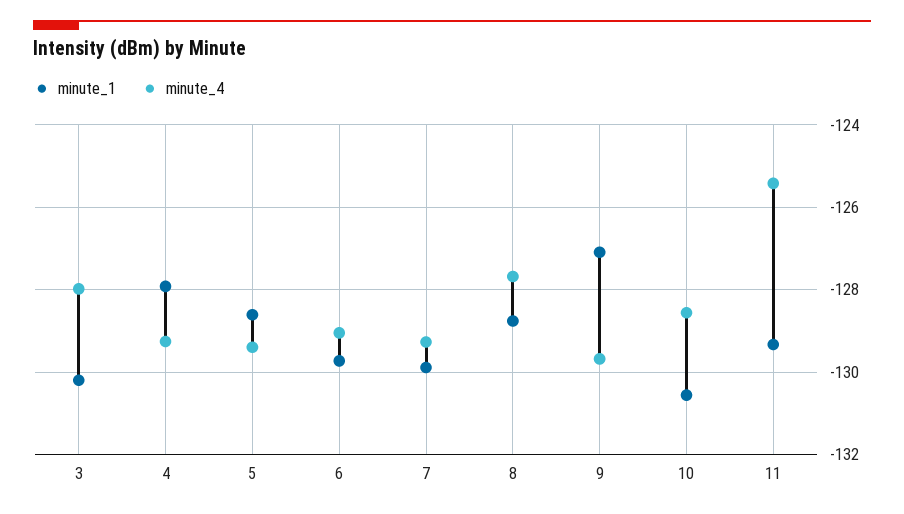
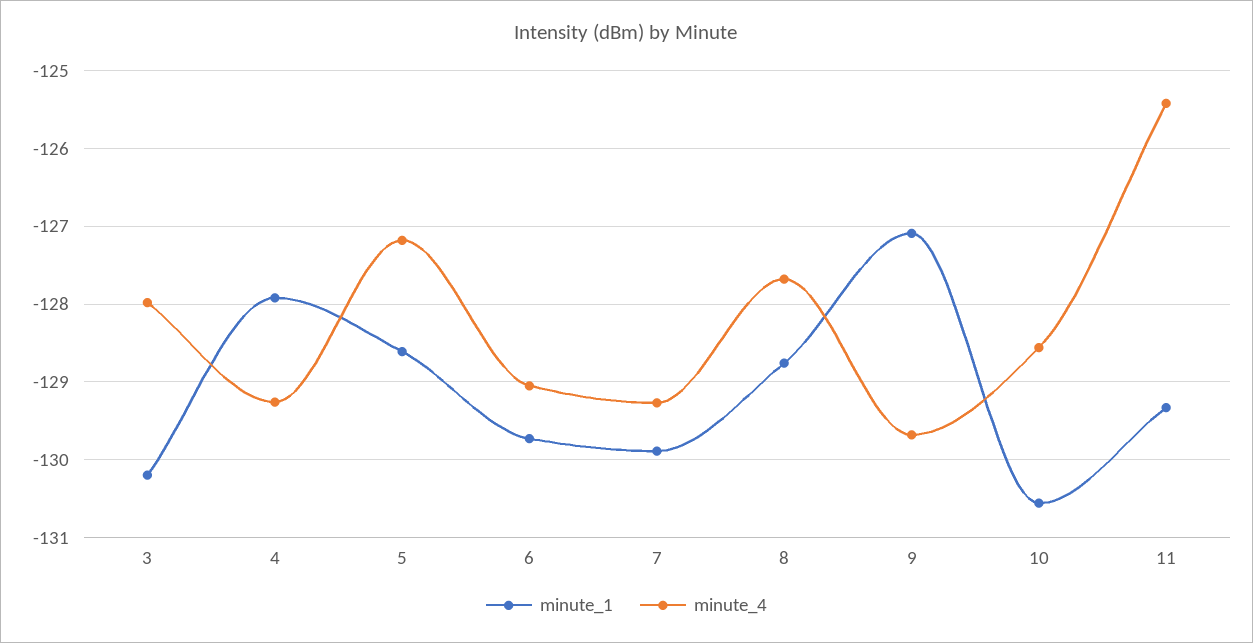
  {
    "minute_1": {
      "3": -130.2,
      "4": -127.9,
      "5": -128.6,
      "6": -129.7,
      "7": -129.9,
      "8": -128.8,
      "9": -127.1,
      "10": -130.6,
      "11": -129.3
    },
    "minute_4": {
      "3": -128,
      "4": -129.3,
-     "5": -129.4,
+     "5": -127.2,
      "6": -129.1,
      "7": -129.3,
      "8": -127.7,
      "9": -129.7,
      "10": -128.6,
      "11": -125.4
    }
  }

